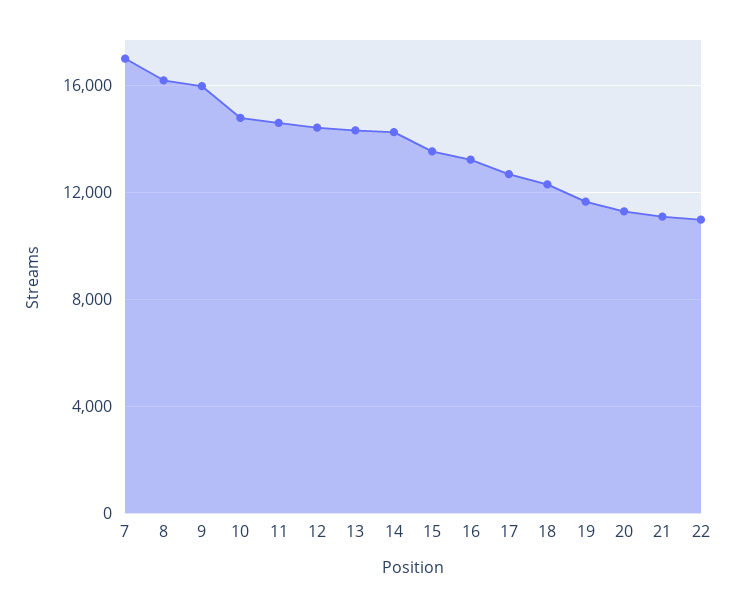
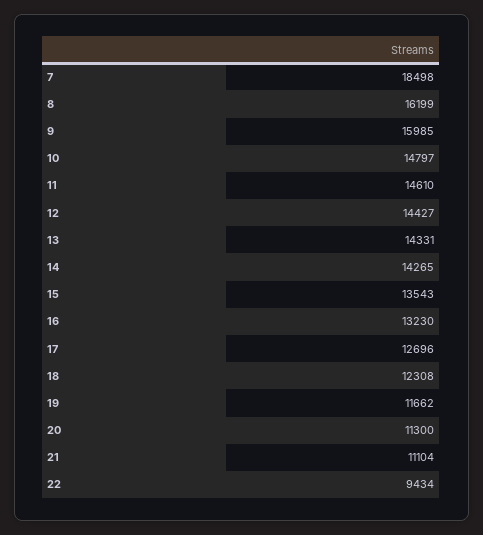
  {
-   "7": 17000,
+   "7": 18498,
    "8": 16199,
    "9": 15985,
    "10": 14797,
    "11": 14610,
    "12": 14427,
    "13": 14331,
    "14": 14265,
    "15": 13543,
    "16": 13230,
    "17": 12696,
    "18": 12308,
    "19": 11662,
    "20": 11300,
    "21": 11104,
-   "22": 11000
+   "22": 9434
  }

